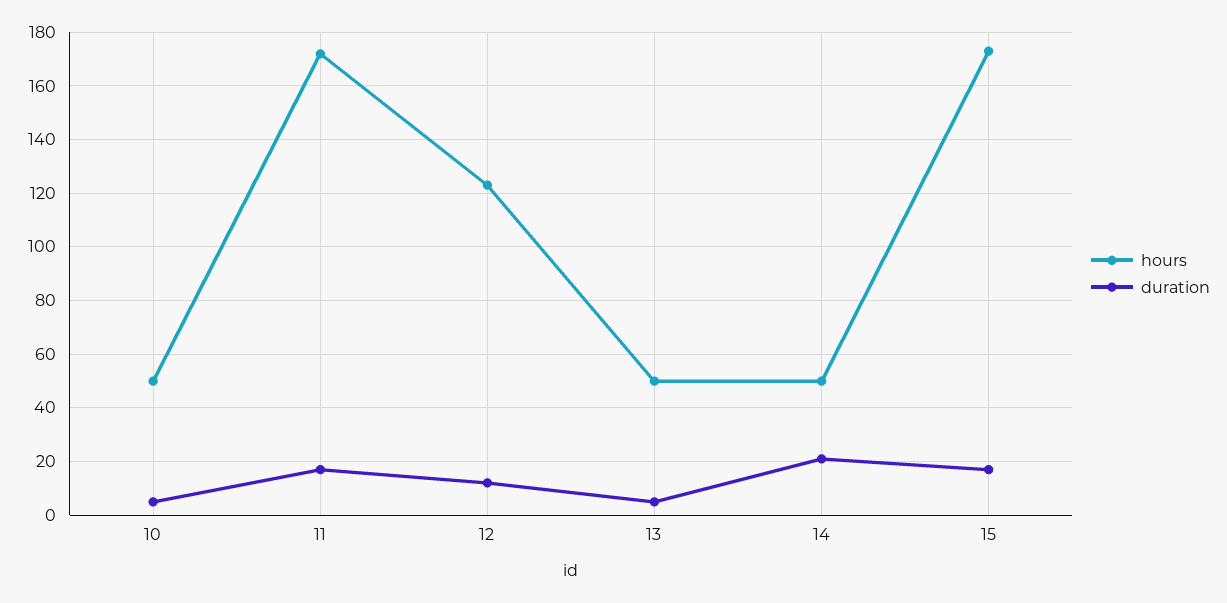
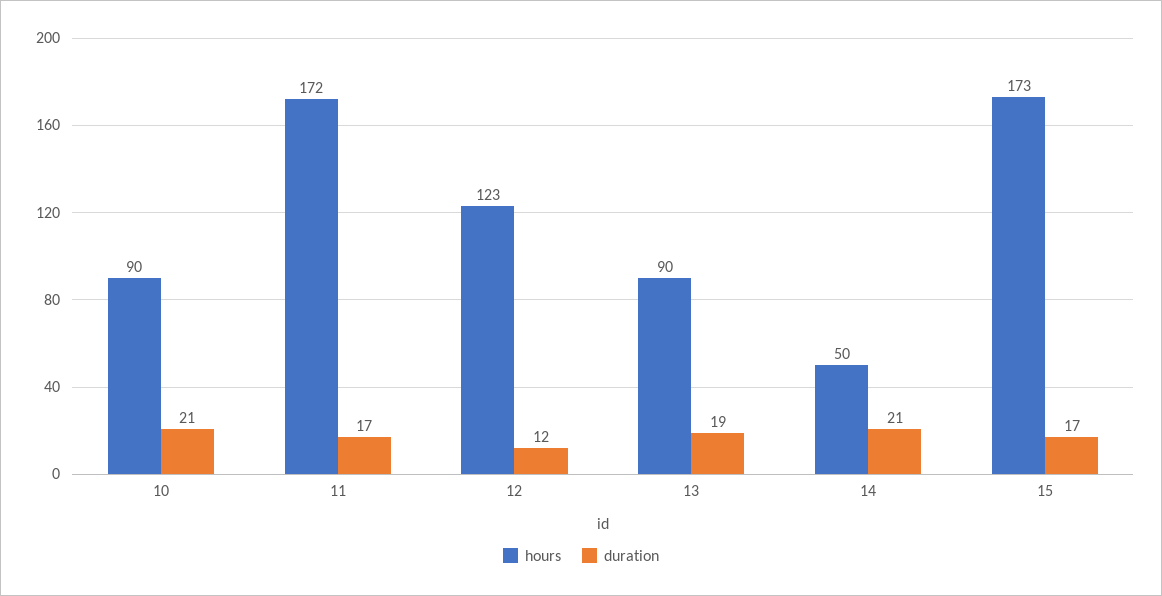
  {
    "hours": {
-     "10": 50,
+     "10": 90,
      "11": 172,
      "12": 123,
-     "13": 50,
+     "13": 90,
      "14": 50,
      "15": 173
    },
    "duration": {
-     "10": 5,
+     "10": 21,
      "11": 17,
      "12": 12,
-     "13": 5,
+     "13": 19,
      "14": 21,
      "15": 17
    }
  }

